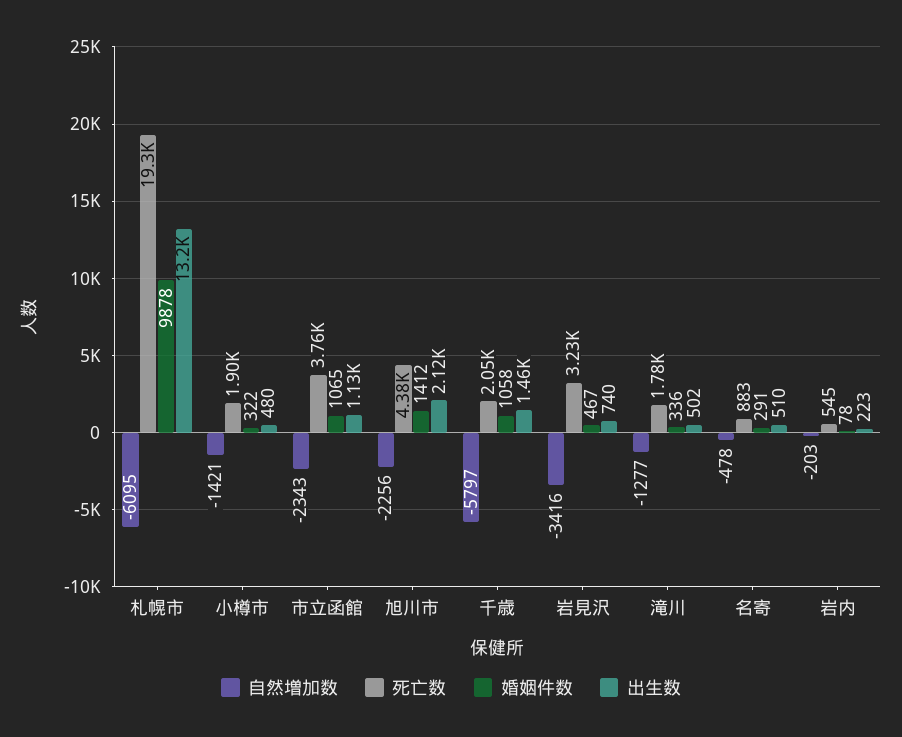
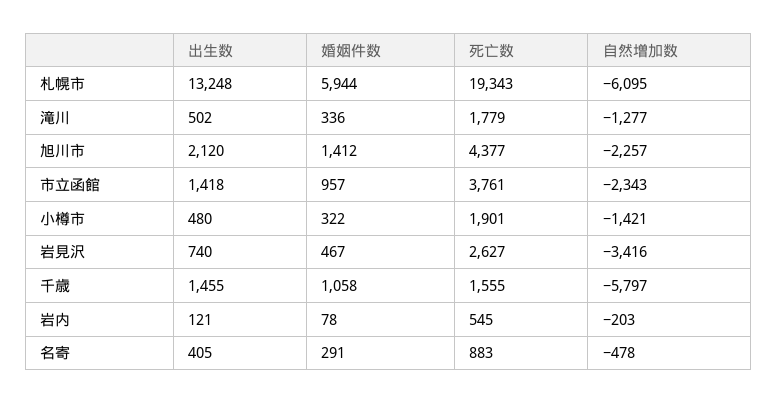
  {
    "自然増加数": {
      "札幌市": -6095,
      "小樽市": -1421,
      "市立函館": -2343,
-     "旭川市": -2256,
+     "旭川市": -2257,
      "千歳": -5797,
      "岩見沢": -3416,
      "滝川": -1277,
      "名寄": -478,
      "岩内": -203
    },
    "死亡数": {
      "札幌市": 19343,
      "小樽市": 1901,
      "市立函館": 3761,
      "旭川市": 4377,
-     "千歳": 2050,
+     "千歳": 1555,
-     "岩見沢": 3230,
+     "岩見沢": 2627,
      "滝川": 1779,
      "名寄": 883,
      "岩内": 545
    },
    "婚姻件数": {
-     "札幌市": 9878,
+     "札幌市": 5944,
      "小樽市": 322,
-     "市立函館": 1065,
+     "市立函館": 957,
      "旭川市": 1412,
      "千歳": 1058,
      "岩見沢": 467,
      "滝川": 336,
      "名寄": 291,
      "岩内": 78
    },
    "出生数": {
      "札幌市": 13248,
      "小樽市": 480,
-     "市立函館": 1130,
+     "市立函館": 1418,
      "旭川市": 2120,
      "千歳": 1455,
      "岩見沢": 740,
      "滝川": 502,
-     "名寄": 510,
+     "名寄": 405,
-     "岩内": 223
+     "岩内": 121
    }
  }

